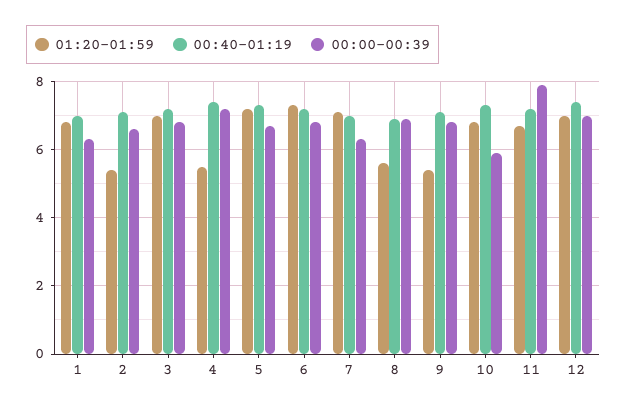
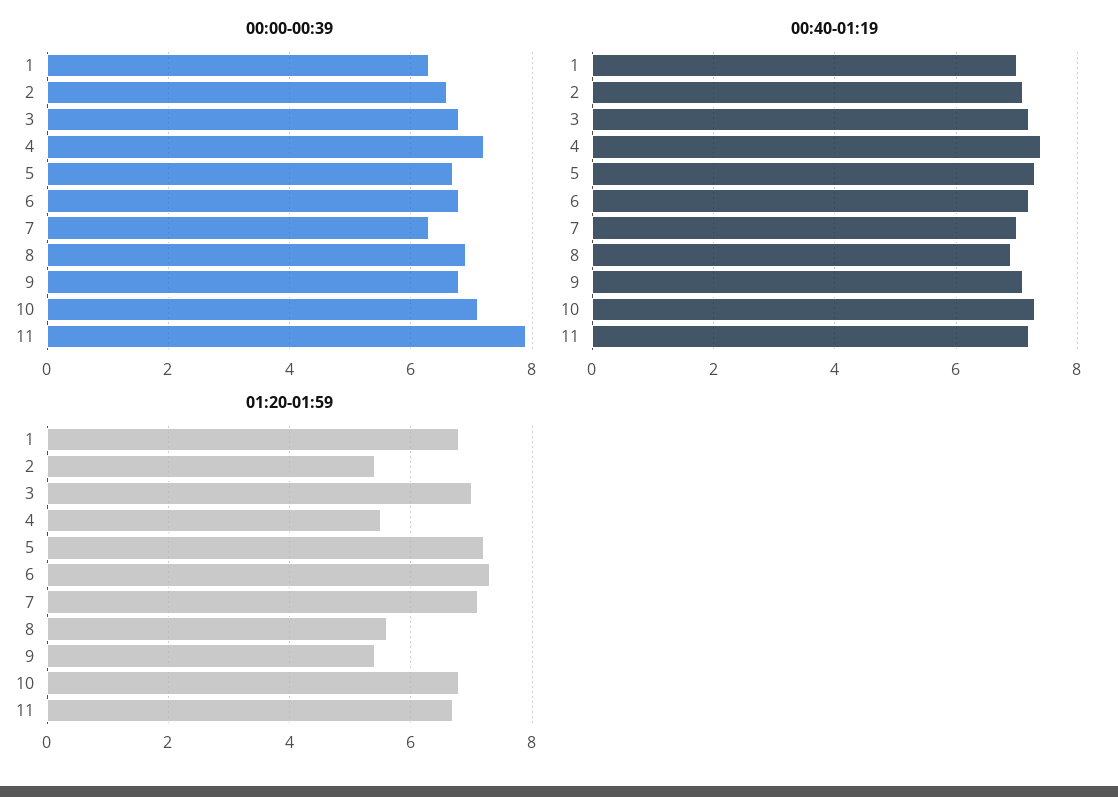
  {
    "01:20-01:59": {
      "1": 7,
      "2": 5.5,
      "3": 7,
      "4": 5.5,
      "5": 7,
      "6": 7.5,
      "7": 7,
      "8": 5.5,
      "9": 5.5,
      "10": 7,
-     "11": 6.5,
+     "11": 6.5
-     "12": 7
    },
    "00:40-01:19": {
      "1": 7,
      "2": 7,
      "3": 7,
      "4": 7.5,
      "5": 7.5,
      "6": 7,
      "7": 7,
      "8": 7,
      "9": 7,
      "10": 7.5,
-     "11": 7,
+     "11": 7
-     "12": 7.5
    },
    "00:00-00:39": {
      "1": 6.5,
      "2": 6.5,
      "3": 7,
      "4": 7,
      "5": 6.5,
      "6": 7,
      "7": 6.5,
      "8": 7,
      "9": 7,
-     "10": 6,
+     "10": 7,
-     "11": 8,
+     "11": 8
-     "12": 7
    }
  }

